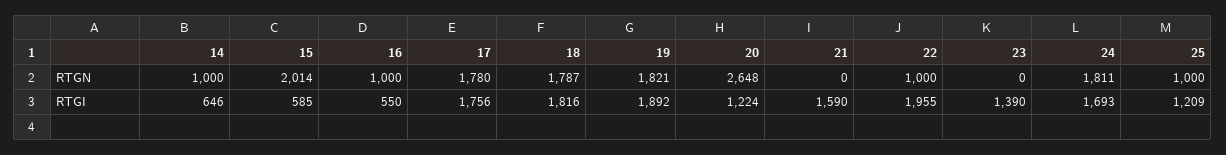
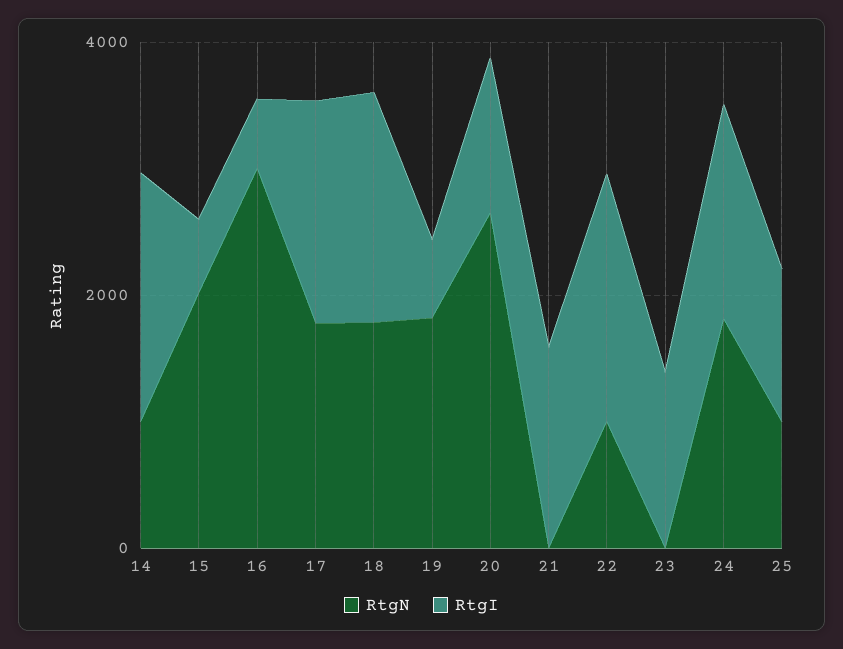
  {
    "RTGN": {
      "14": 1000,
      "15": 2014,
-     "16": 1000,
+     "16": 3000,
      "17": 1780,
      "18": 1787,
      "19": 1821,
      "20": 2648,
      "21": 0,
      "22": 1000,
      "23": 0,
      "24": 1811,
      "25": 1000
    },
    "RTGI": {
-     "14": 646,
+     "14": 2000,
      "15": 585,
      "16": 550,
      "17": 1756,
      "18": 1816,
-     "19": 1892,
+     "19": 500,
      "20": 1224,
      "21": 1590,
      "22": 1955,
      "23": 1390,
      "24": 1693,
      "25": 1209
    }
  }

